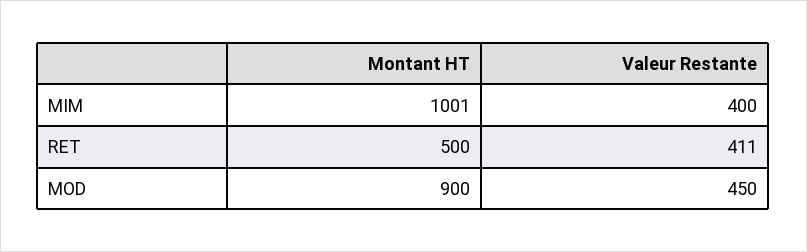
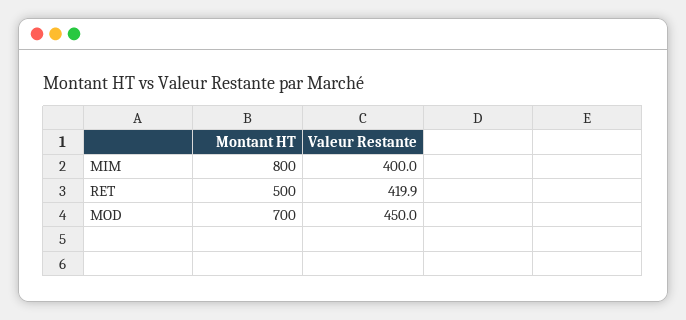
  {
    "Montant HT": {
-     "MIM": 1001,
+     "MIM": 800,
      "RET": 500,
-     "MOD": 900
+     "MOD": 700
    },
    "Valeur Restante": {
      "MIM": 400,
-     "RET": 411,
+     "RET": 419.9,
      "MOD": 450
    }
  }

